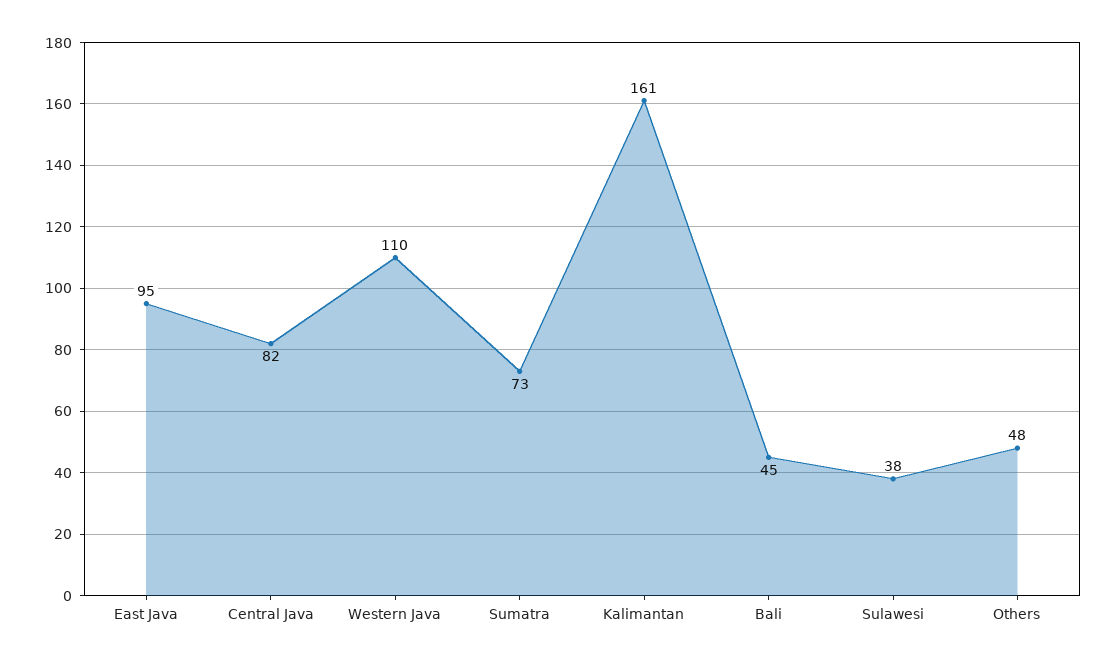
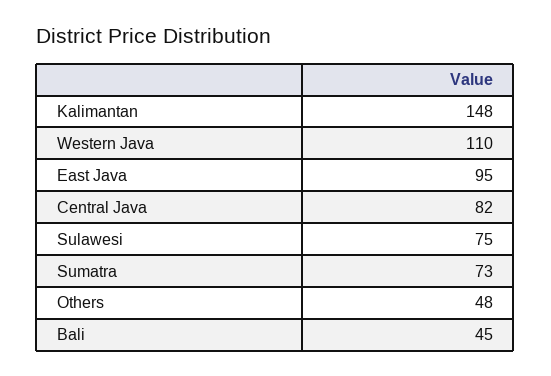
  {
    "East Java": 95,
    "Central Java": 82,
    "Western Java": 110,
    "Sumatra": 73,
-   "Kalimantan": 161,
+   "Kalimantan": 148,
    "Bali": 45,
-   "Sulawesi": 38,
+   "Sulawesi": 75,
    "Others": 48
  }

